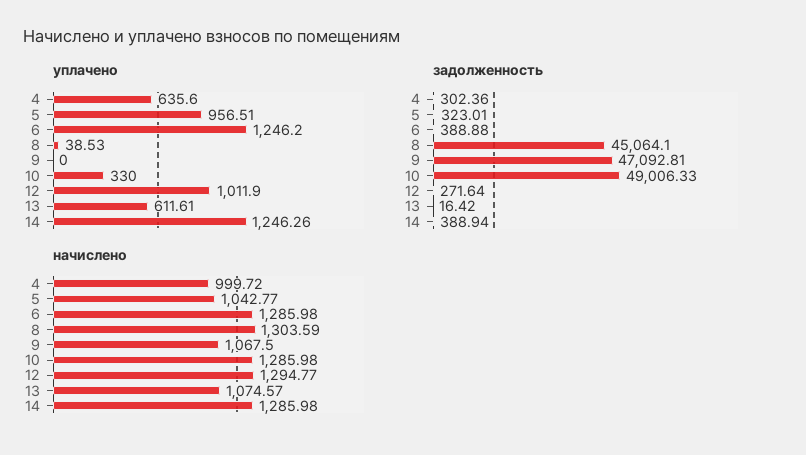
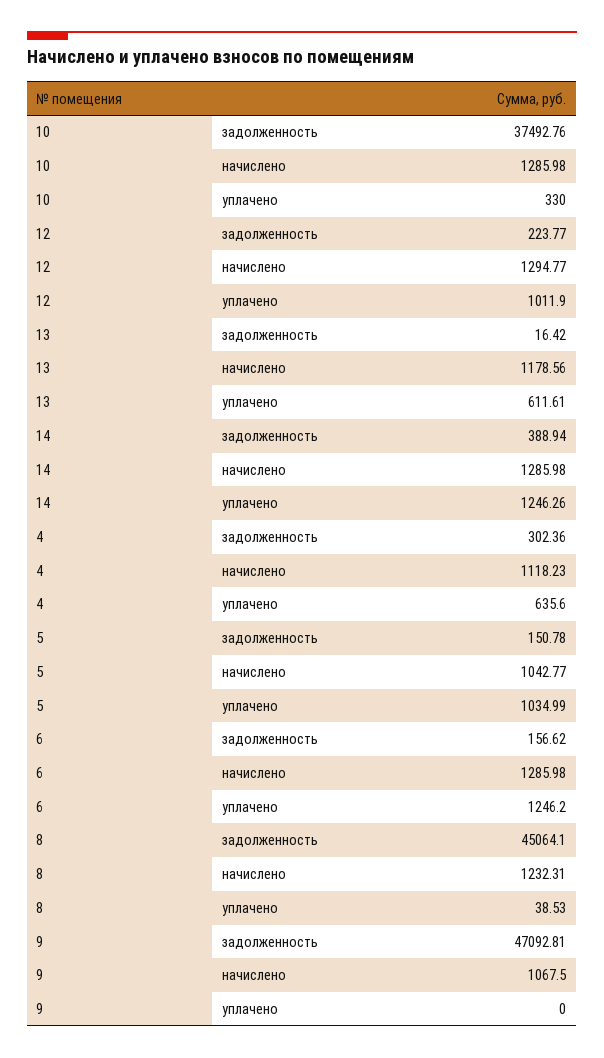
  {
    "уплачено": {
      "4": 635.6,
-     "5": 956.51,
+     "5": 1034.99,
      "6": 1246.2,
      "8": 38.53,
      "9": 0,
      "10": 330,
      "12": 1011.9,
      "13": 611.61,
      "14": 1246.26
    },
    "задолженность": {
      "4": 302.36,
-     "5": 323.01,
+     "5": 150.78,
-     "6": 388.88,
+     "6": 156.62,
      "8": 45064.1,
      "9": 47092.81,
-     "10": 49006.33,
+     "10": 37492.76,
-     "12": 271.64,
+     "12": 223.77,
      "13": 16.42,
      "14": 388.94
    },
    "начислено": {
-     "4": 999.72,
+     "4": 1118.23,
      "5": 1042.77,
      "6": 1285.98,
-     "8": 1303.59,
+     "8": 1232.31,
      "9": 1067.5,
      "10": 1285.98,
      "12": 1294.77,
-     "13": 1074.57,
+     "13": 1178.56,
      "14": 1285.98
    }
  }

